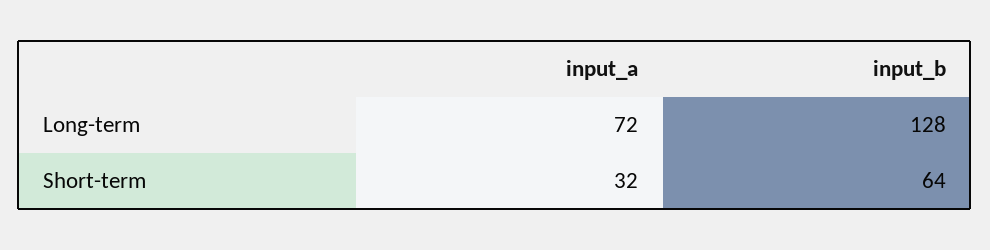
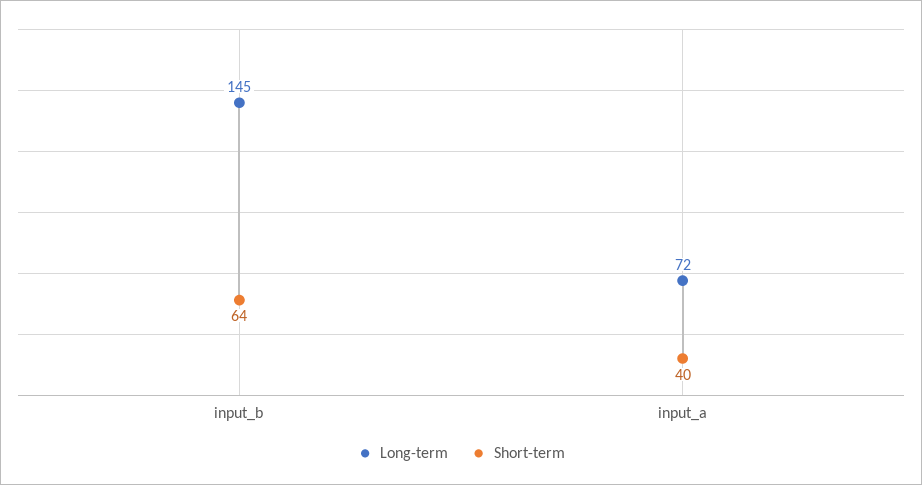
  {
    "Long-term": {
      "input_a": 72,
-     "input_b": 128
+     "input_b": 145
    },
    "Short-term": {
-     "input_a": 32,
+     "input_a": 40,
      "input_b": 64
    }
  }

